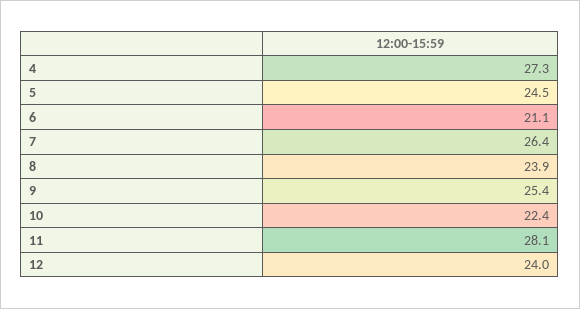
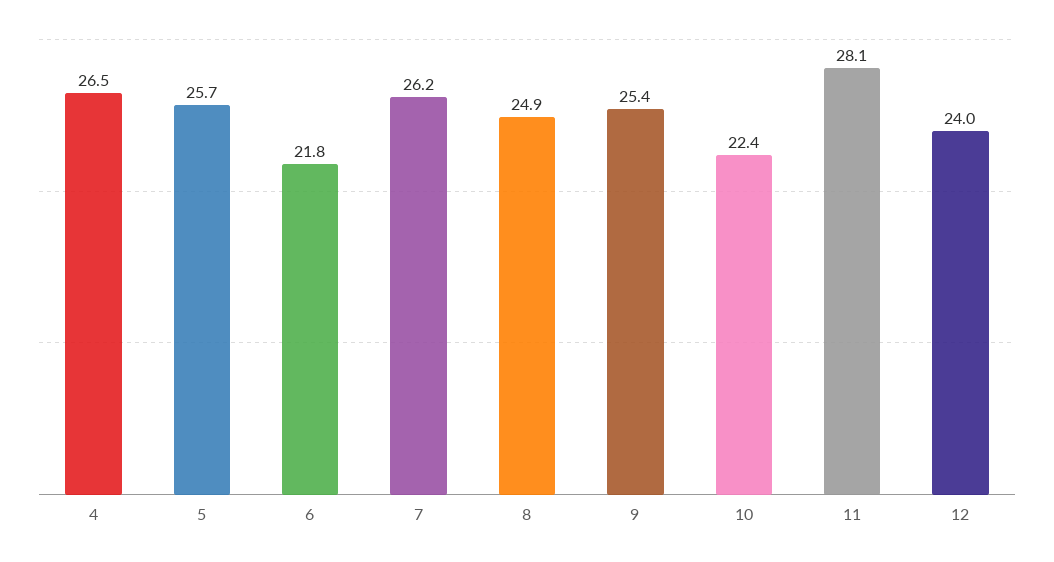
  {
-   "4": 27.3,
+   "4": 26.5,
-   "5": 24.5,
+   "5": 25.7,
-   "6": 21.1,
+   "6": 21.8,
-   "7": 26.4,
+   "7": 26.2,
-   "8": 23.9,
+   "8": 24.9,
    "9": 25.4,
    "10": 22.4,
    "11": 28.1,
    "12": 24
  }

